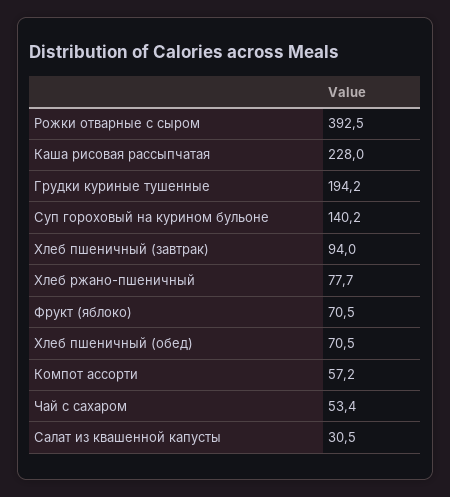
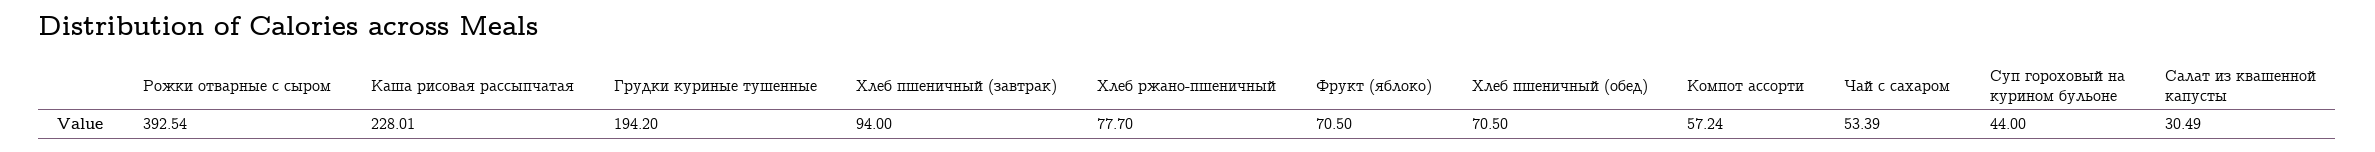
  {
    "Рожки отварные с сыром": 392.54,
    "Каша рисовая рассыпчатая": 228.01,
    "Грудки куриные тушенные": 194.2,
-   "Суп гороховый на курином бульоне": 140.2,
+   "Суп гороховый на курином бульоне": 44,
    "Хлеб пшеничный (завтрак)": 94,
    "Хлеб ржано-пшеничный": 77.7,
    "Фрукт (яблоко)": 70.5,
    "Хлеб пшеничный (обед)": 70.5,
    "Компот ассорти": 57.24,
    "Чай с сахаром": 53.39,
    "Салат из квашенной капусты": 30.49
  }

